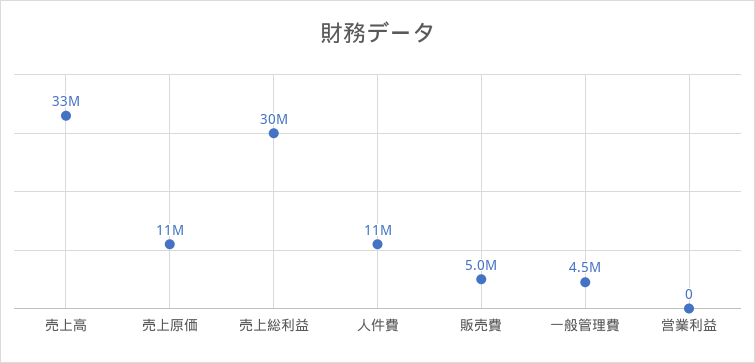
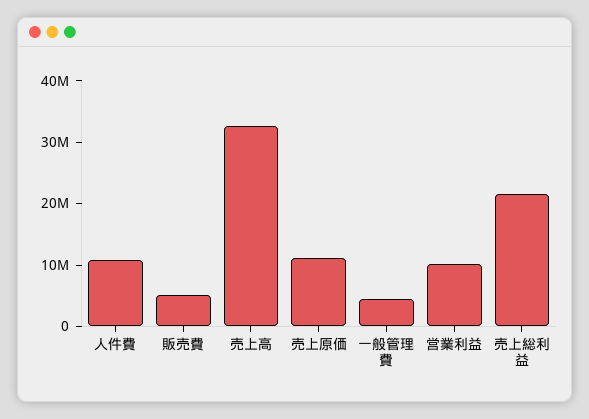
  {
    "売上高": 33000000,
    "売上原価": 11000000,
-   "売上総利益": 30000000,
+   "売上総利益": 22000000,
    "人件費": 11000000,
    "販売費": 5000000,
    "一般管理費": 4500000,
-   "営業利益": 0
+   "営業利益": 10000000
  }

